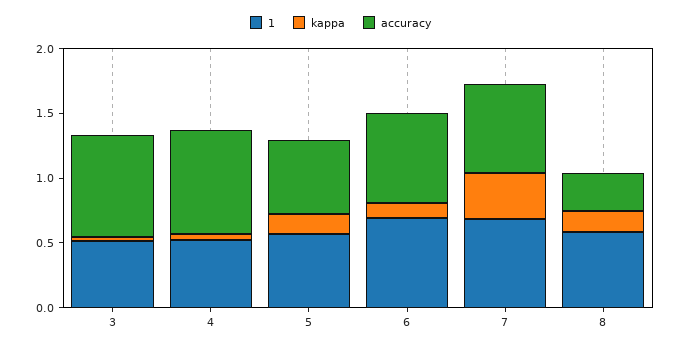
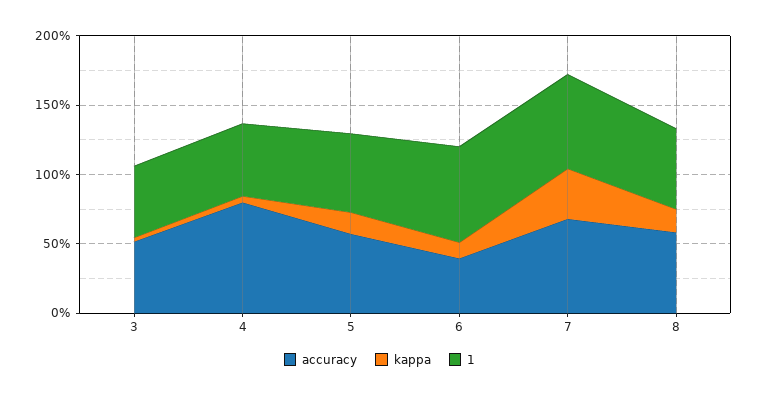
  {
    "1": {
      "3": 0.5,
      "4": 0.5,
      "5": 0.6,
      "6": 0.7,
      "7": 0.7,
      "8": 0.6
    },
    "kappa": {
      "3": 0,
      "4": 0,
      "5": 0.2,
      "6": 0.1,
      "7": 0.4,
      "8": 0.2
    },
    "accuracy": {
-     "3": 0.8,
+     "3": 0.5,
      "4": 0.8,
      "5": 0.6,
-     "6": 0.7,
+     "6": 0.4,
      "7": 0.7,
-     "8": 0.3
+     "8": 0.6
    }
  }

